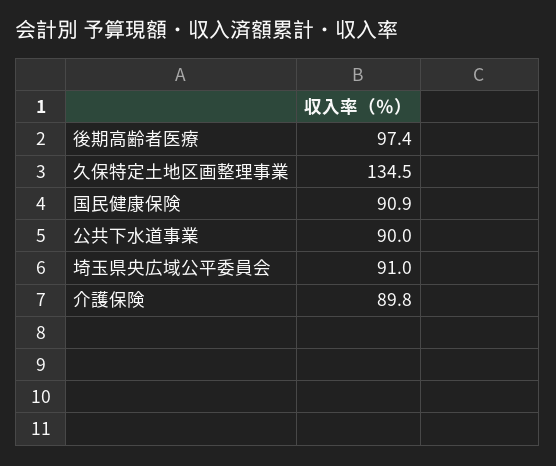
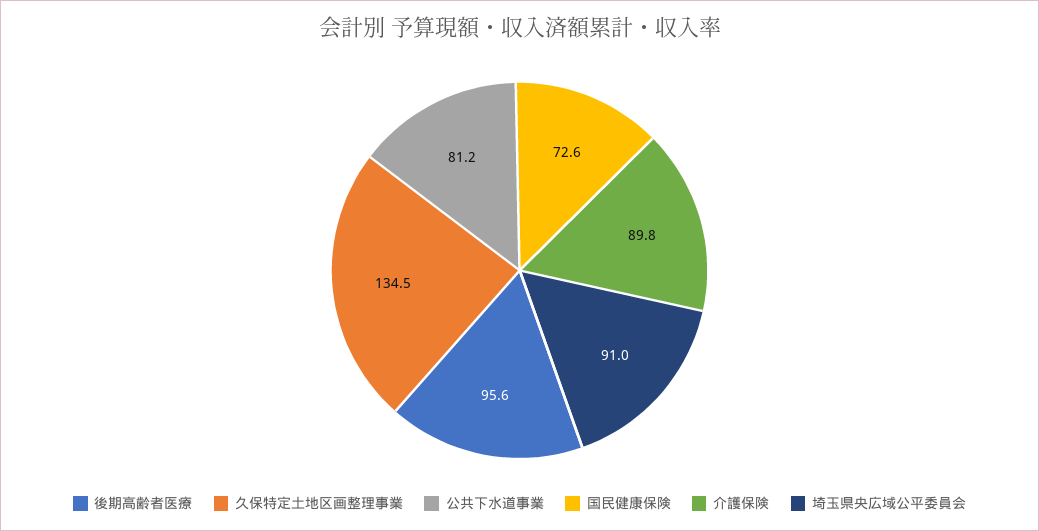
  {
-   "後期高齢者医療": 97.4,
+   "後期高齢者医療": 95.6,
    "久保特定土地区画整理事業": 134.5,
-   "国民健康保険": 90.9,
+   "国民健康保険": 72.6,
-   "公共下水道事業": 90,
+   "公共下水道事業": 81.2,
    "埼玉県央広域公平委員会": 91,
    "介護保険": 89.8
  }

